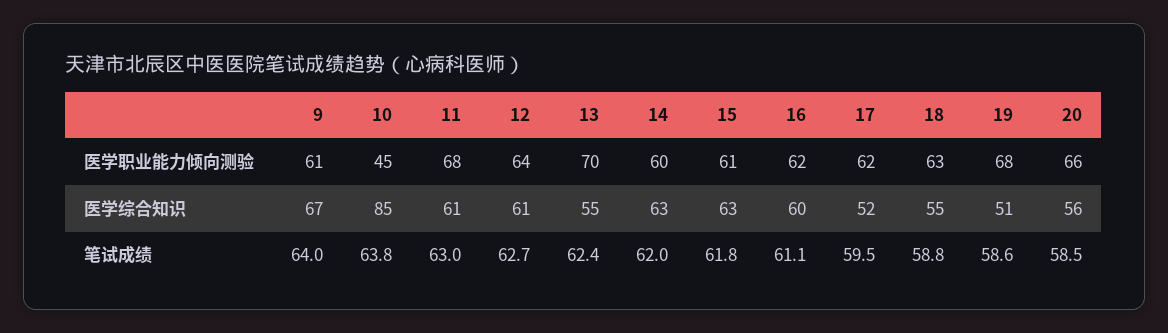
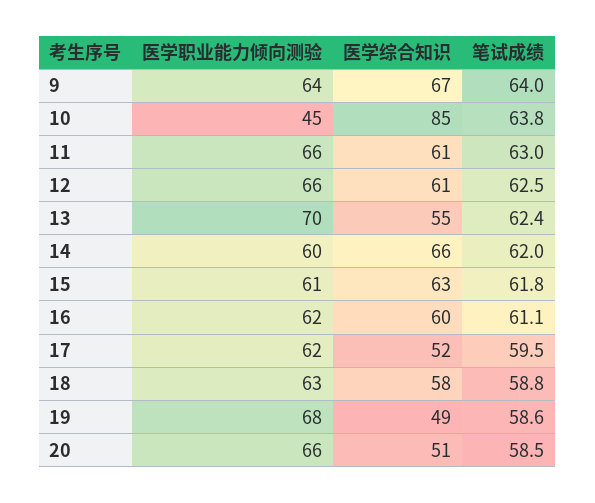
  {
    "9": {
-     "医学职业能力倾向测验": 61,
+     "医学职业能力倾向测验": 64,
      "医学综合知识": 67,
      "笔试成绩": 64
    },
    "10": {
      "医学职业能力倾向测验": 45,
      "医学综合知识": 85,
      "笔试成绩": 63.8
    },
    "11": {
-     "医学职业能力倾向测验": 68,
+     "医学职业能力倾向测验": 66,
      "医学综合知识": 61,
      "笔试成绩": 63
    },
    "12": {
-     "医学职业能力倾向测验": 64,
+     "医学职业能力倾向测验": 66,
      "医学综合知识": 61,
-     "笔试成绩": 62.7
+     "笔试成绩": 62.5
    },
    "13": {
      "医学职业能力倾向测验": 70,
      "医学综合知识": 55,
      "笔试成绩": 62.4
    },
    "14": {
      "医学职业能力倾向测验": 60,
-     "医学综合知识": 63,
+     "医学综合知识": 66,
      "笔试成绩": 62
    },
    "15": {
      "医学职业能力倾向测验": 61,
      "医学综合知识": 63,
      "笔试成绩": 61.8
    },
    "16": {
      "医学职业能力倾向测验": 62,
      "医学综合知识": 60,
      "笔试成绩": 61.1
    },
    "17": {
      "医学职业能力倾向测验": 62,
      "医学综合知识": 52,
      "笔试成绩": 59.5
    },
    "18": {
      "医学职业能力倾向测验": 63,
-     "医学综合知识": 55,
+     "医学综合知识": 58,
      "笔试成绩": 58.8
    },
    "19": {
      "医学职业能力倾向测验": 68,
-     "医学综合知识": 51,
+     "医学综合知识": 49,
      "笔试成绩": 58.6
    },
    "20": {
      "医学职业能力倾向测验": 66,
-     "医学综合知识": 56,
+     "医学综合知识": 51,
      "笔试成绩": 58.5
    }
  }

